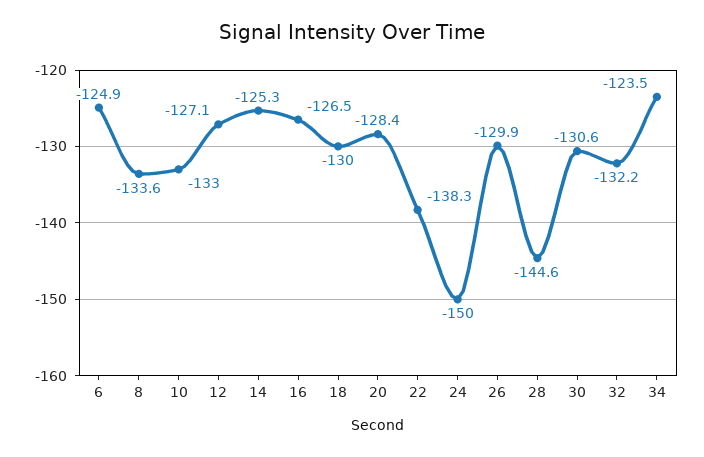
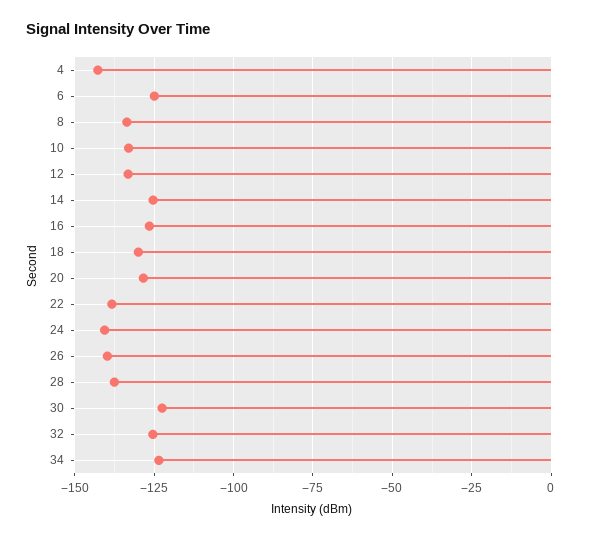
  {
    "6": -124.9,
    "8": -133.6,
    "10": -133,
-   "12": -127.1,
+   "12": -132.5,
    "14": -125.3,
    "16": -126.5,
    "18": -130,
    "20": -128.4,
    "22": -138.3,
-   "24": -150,
+   "24": -140,
-   "26": -129.9,
+   "26": -140,
-   "28": -144.6,
+   "28": -137.5,
-   "30": -130.6,
+   "30": -122.5,
-   "32": -132.2,
+   "32": -125,
-   "34": -123.5
+   "34": -123.5,
+   "4": -142.5
  }

